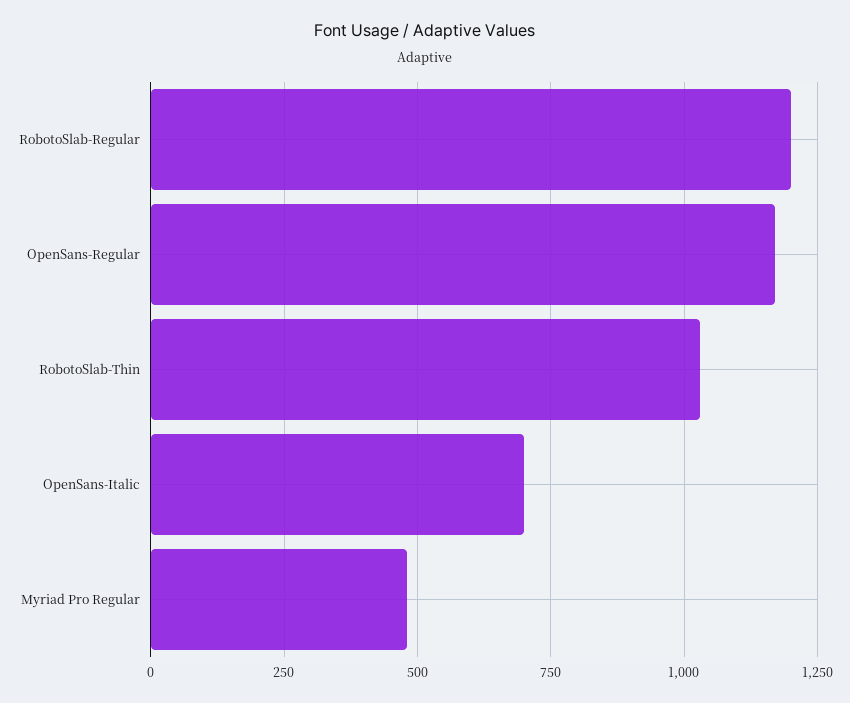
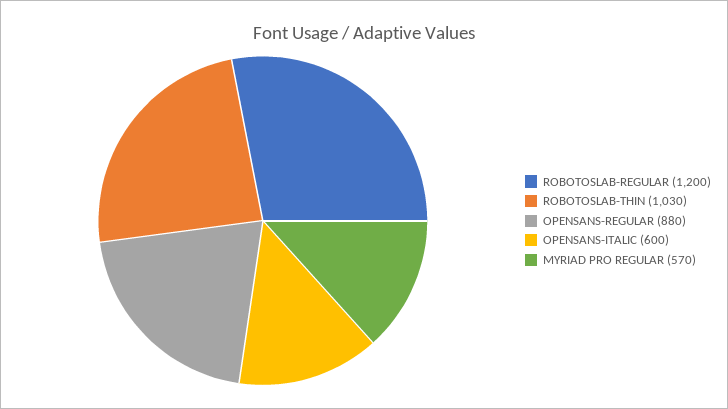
  {
    "RobotoSlab-Regular": 1200,
-   "OpenSans-Regular": 1175,
+   "OpenSans-Regular": 880,
    "RobotoSlab-Thin": 1030,
-   "OpenSans-Italic": 700,
+   "OpenSans-Italic": 600,
-   "Myriad Pro Regular": 475
+   "Myriad Pro Regular": 570
  }

